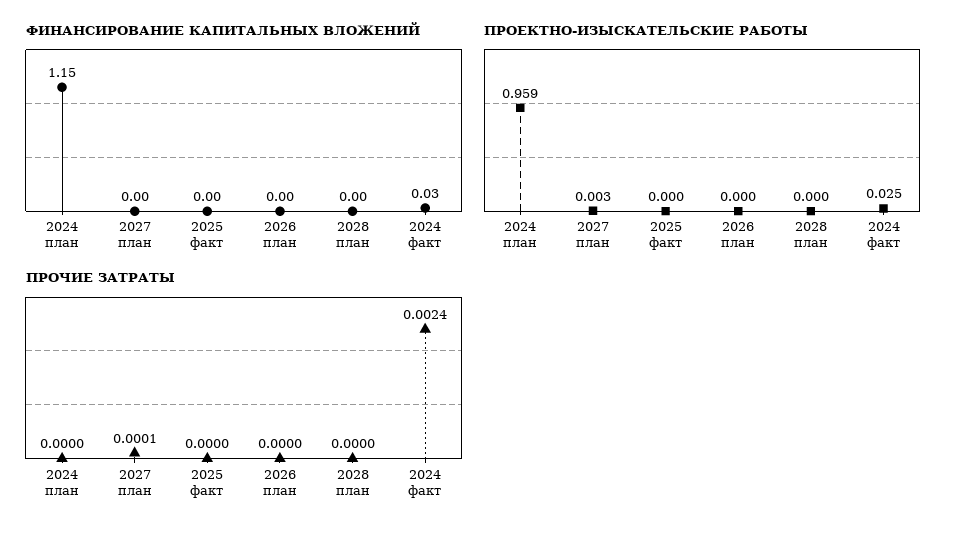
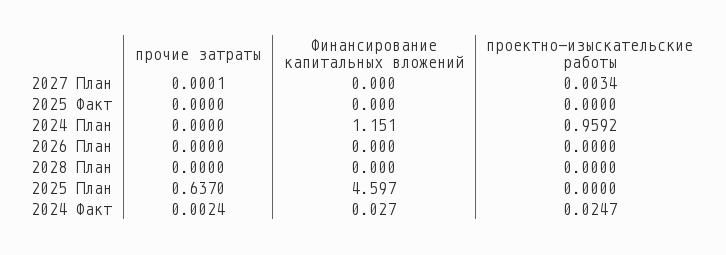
  {
    "ФИНАНСИРОВАНИЕ КАПИТАЛЬНЫХ ВЛОЖЕНИЙ": {
      "2024 план": 1.151,
      "2027 план": 0,
      "2025 факт": 0,
      "2026 план": 0,
      "2028 план": 0,
-     "2024 факт": 0.027
+     "2024 факт": 0.027,
+     "2025 План": 4.597
    },
    "ПРОЕКТНО-ИЗЫСКАТЕЛЬСКИЕ РАБОТЫ": {
      "2024 план": 0.9592,
      "2027 план": 0.0034,
      "2025 факт": 0,
      "2026 план": 0,
      "2028 план": 0,
-     "2024 факт": 0.0247
+     "2024 факт": 0.0247,
+     "2025 План": 0
    },
    "ПРОЧИЕ ЗАТРАТЫ": {
      "2024 план": 0,
      "2027 план": 0.0001,
      "2025 факт": 0,
      "2026 план": 0,
      "2028 план": 0,
-     "2024 факт": 0.0024
+     "2024 факт": 0.0024,
+     "2025 План": 0.637
    }
  }

